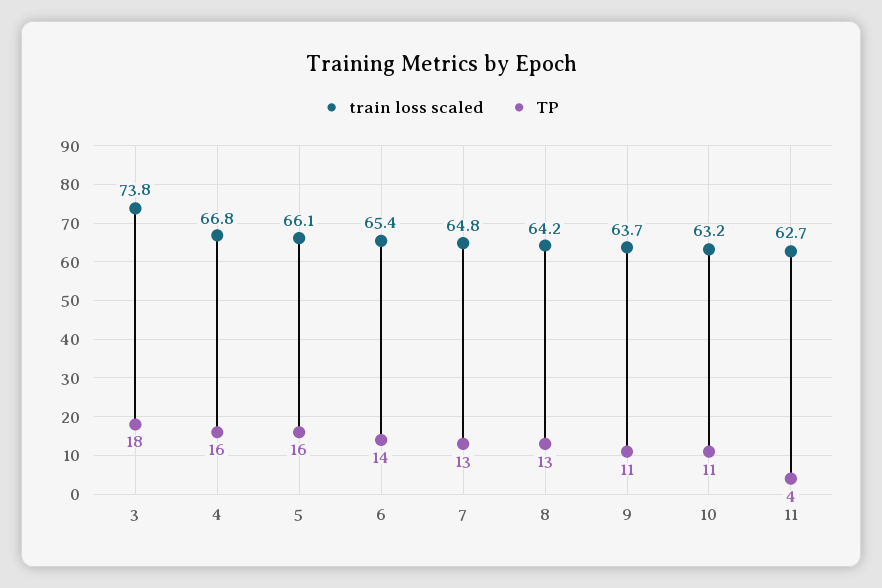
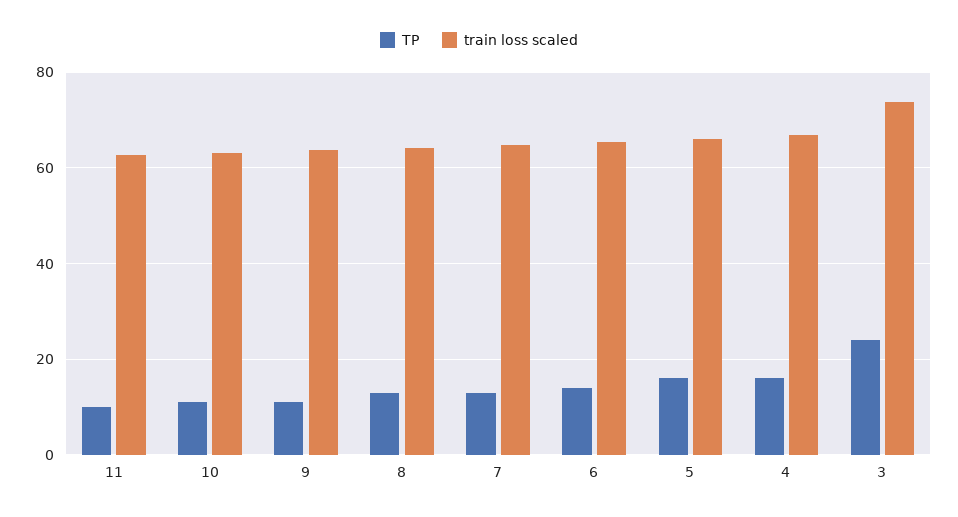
  {
    "train loss scaled": {
      "3": 73.8,
      "4": 66.8,
      "5": 66.1,
      "6": 65.4,
      "7": 64.8,
      "8": 64.2,
      "9": 63.7,
      "10": 63.2,
      "11": 62.7
    },
    "TP": {
-     "3": 18,
+     "3": 24,
      "4": 16,
      "5": 16,
      "6": 14,
      "7": 13,
      "8": 13,
      "9": 11,
      "10": 11,
-     "11": 4
+     "11": 10
    }
  }

